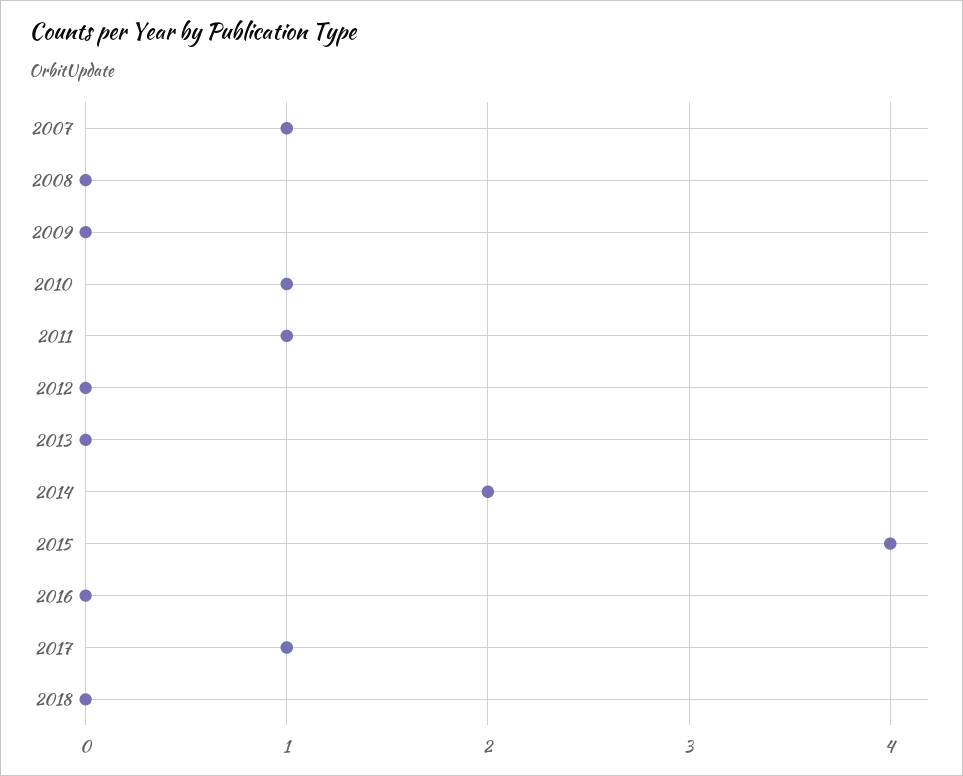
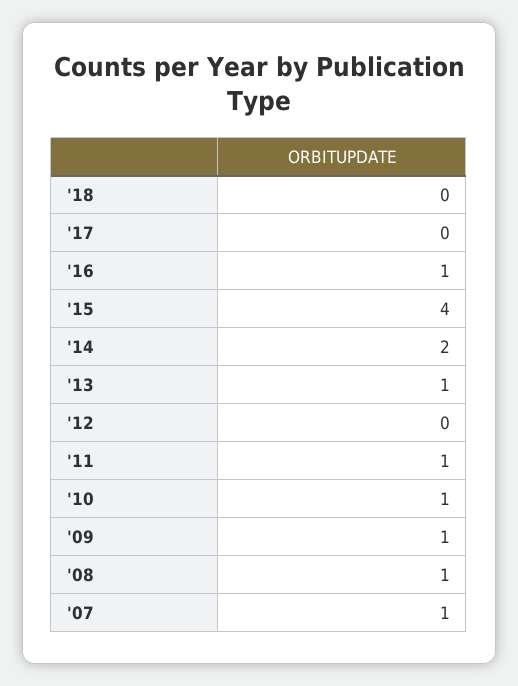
  {
    "2007": 1,
-   "2008": 0,
+   "2008": 1,
-   "2009": 0,
+   "2009": 1,
    "2010": 1,
    "2011": 1,
    "2012": 0,
-   "2013": 0,
+   "2013": 1,
    "2014": 2,
    "2015": 4,
-   "2016": 0,
+   "2016": 1,
-   "2017": 1,
+   "2017": 0,
    "2018": 0
  }

